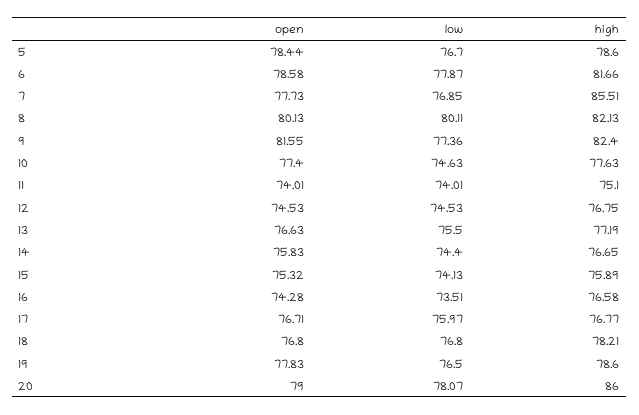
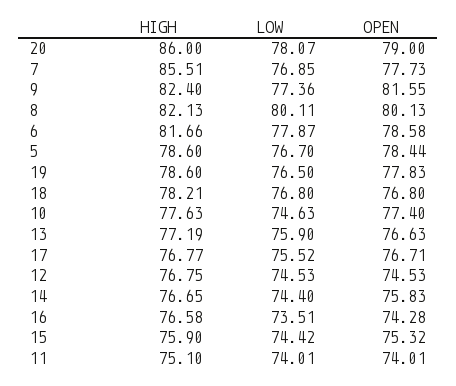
  {
    "open": {
      "5": 78.44,
      "6": 78.58,
      "7": 77.73,
      "8": 80.13,
      "9": 81.55,
      "10": 77.4,
      "11": 74.01,
      "12": 74.53,
      "13": 76.63,
      "14": 75.83,
      "15": 75.32,
      "16": 74.28,
      "17": 76.71,
      "18": 76.8,
      "19": 77.83,
      "20": 79
    },
    "low": {
      "5": 76.7,
      "6": 77.87,
      "7": 76.85,
      "8": 80.11,
      "9": 77.36,
      "10": 74.63,
      "11": 74.01,
      "12": 74.53,
-     "13": 75.5,
+     "13": 75.9,
      "14": 74.4,
-     "15": 74.13,
+     "15": 74.42,
      "16": 73.51,
-     "17": 75.97,
+     "17": 75.52,
      "18": 76.8,
      "19": 76.5,
      "20": 78.07
    },
    "high": {
      "5": 78.6,
      "6": 81.66,
      "7": 85.51,
      "8": 82.13,
      "9": 82.4,
      "10": 77.63,
      "11": 75.1,
      "12": 76.75,
      "13": 77.19,
      "14": 76.65,
-     "15": 75.89,
+     "15": 75.9,
      "16": 76.58,
      "17": 76.77,
      "18": 78.21,
      "19": 78.6,
      "20": 86
    }
  }

